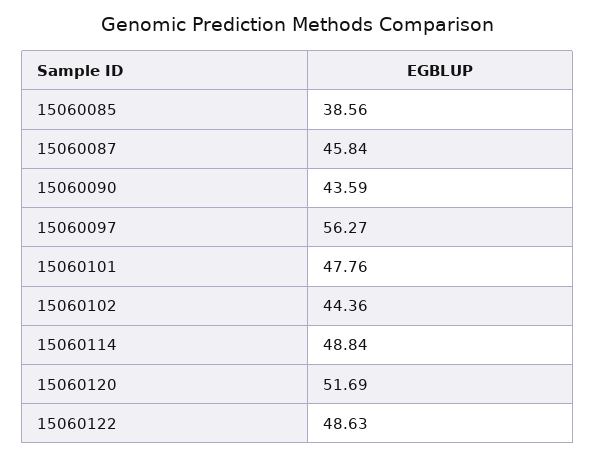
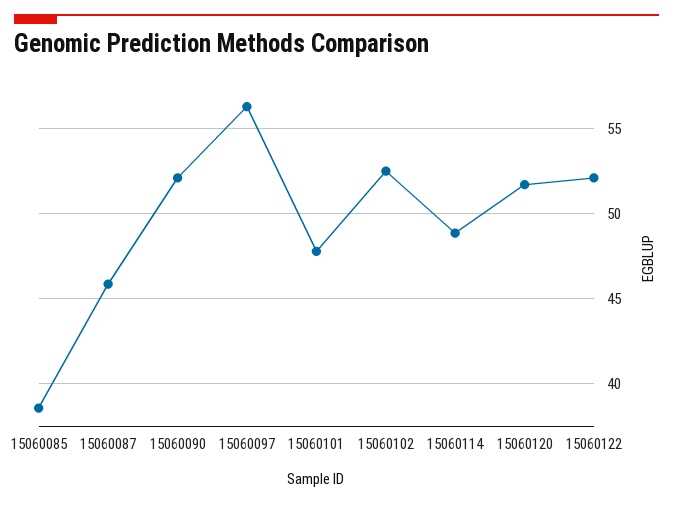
  {
    "15060085": 38.56,
    "15060087": 45.84,
-   "15060090": 43.59,
+   "15060090": 52,
    "15060097": 56.27,
    "15060101": 47.76,
-   "15060102": 44.36,
+   "15060102": 52.5,
    "15060114": 48.84,
    "15060120": 51.69,
-   "15060122": 48.63
+   "15060122": 52
  }

